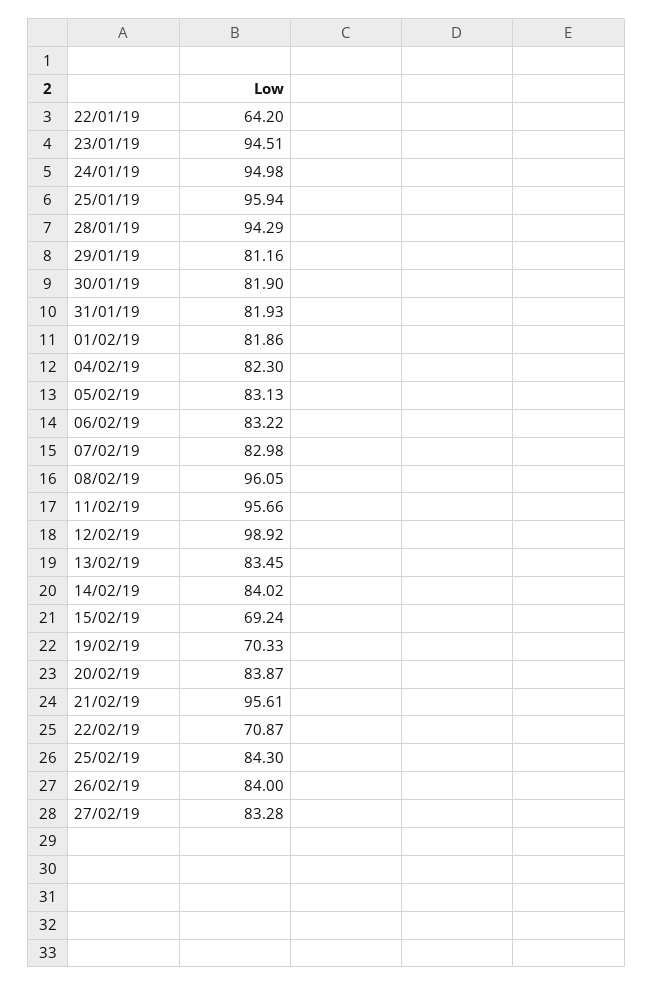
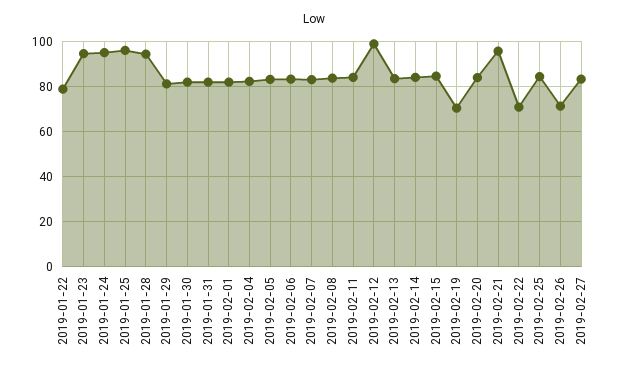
  {
-   "22/01/19": 64.2,
+   "22/01/19": 80,
    "23/01/19": 94.51,
    "24/01/19": 94.98,
    "25/01/19": 95.94,
    "28/01/19": 94.29,
    "29/01/19": 81.16,
    "30/01/19": 81.9,
    "31/01/19": 81.93,
    "01/02/19": 81.86,
    "04/02/19": 82.3,
    "05/02/19": 83.13,
    "06/02/19": 83.22,
    "07/02/19": 82.98,
-   "08/02/19": 96.05,
+   "08/02/19": 85,
-   "11/02/19": 95.66,
+   "11/02/19": 85,
    "12/02/19": 98.92,
    "13/02/19": 83.45,
    "14/02/19": 84.02,
-   "15/02/19": 69.24,
+   "15/02/19": 85,
    "19/02/19": 70.33,
    "20/02/19": 83.87,
    "21/02/19": 95.61,
    "22/02/19": 70.87,
    "25/02/19": 84.3,
-   "26/02/19": 84,
+   "26/02/19": 70,
    "27/02/19": 83.28
  }

